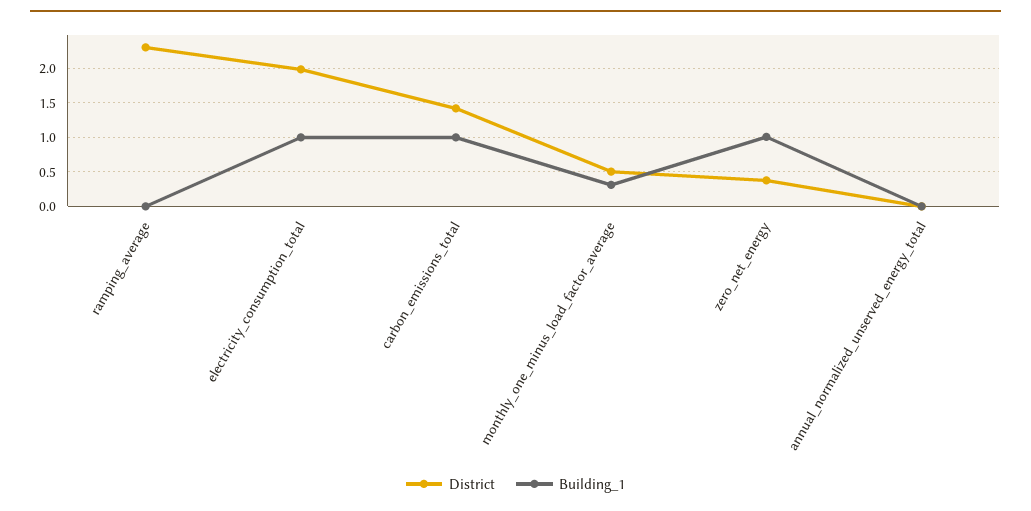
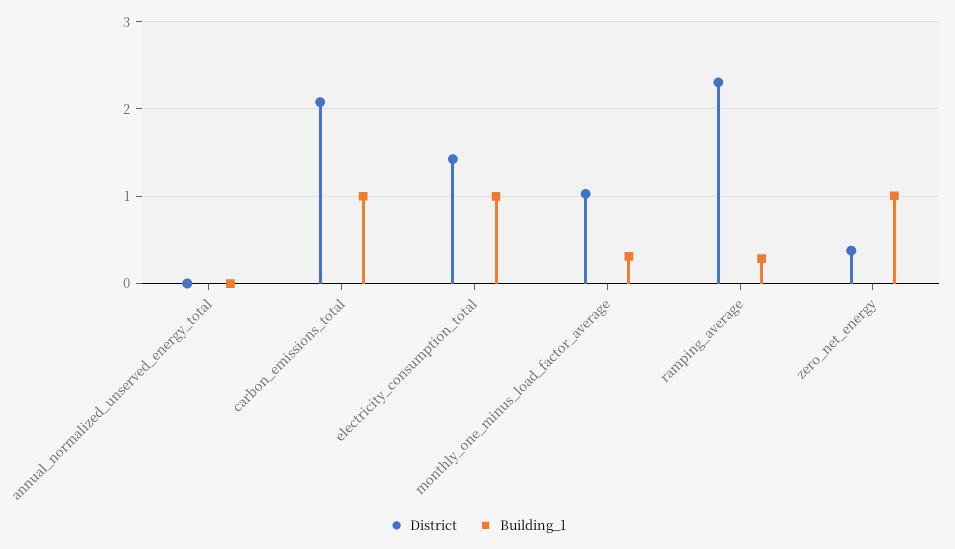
  {
    "District": {
      "ramping_average": 2.3,
-     "electricity_consumption_total": 2,
+     "electricity_consumption_total": 1.4,
-     "carbon_emissions_total": 1.4,
+     "carbon_emissions_total": 2.1,
-     "monthly_one_minus_load_factor_average": 0.5,
+     "monthly_one_minus_load_factor_average": 1,
      "zero_net_energy": 0.4,
      "annual_normalized_unserved_energy_total": 0
    },
    "Building_1": {
-     "ramping_average": 0,
+     "ramping_average": 0.3,
      "electricity_consumption_total": 1,
      "carbon_emissions_total": 1,
      "monthly_one_minus_load_factor_average": 0.3,
      "zero_net_energy": 1,
      "annual_normalized_unserved_energy_total": 0
    }
  }

